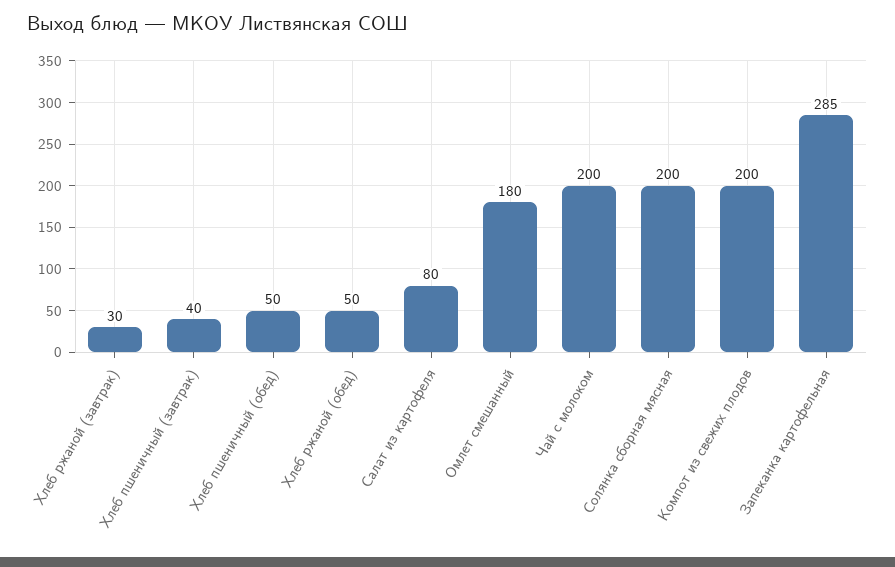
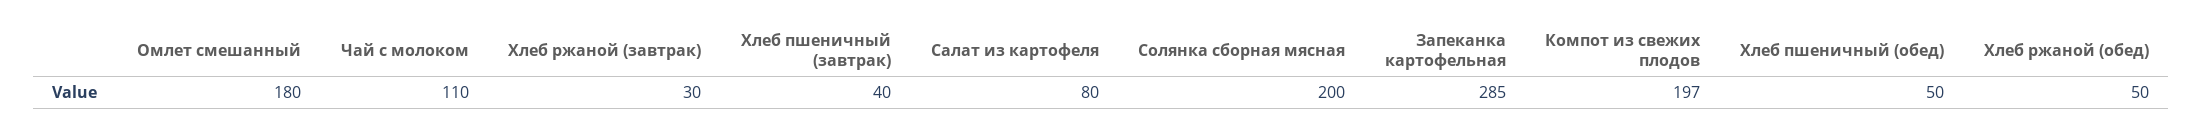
  {
    "Хлеб ржаной (завтрак)": 30,
    "Хлеб пшеничный (завтрак)": 40,
    "Хлеб пшеничный (обед)": 50,
    "Хлеб ржаной (обед)": 50,
    "Салат из картофеля": 80,
    "Омлет смешанный": 180,
-   "Чай с молоком": 200,
+   "Чай с молоком": 110,
    "Солянка сборная мясная": 200,
-   "Компот из свежих плодов": 200,
+   "Компот из свежих плодов": 197,
    "Запеканка картофельная": 285
  }

